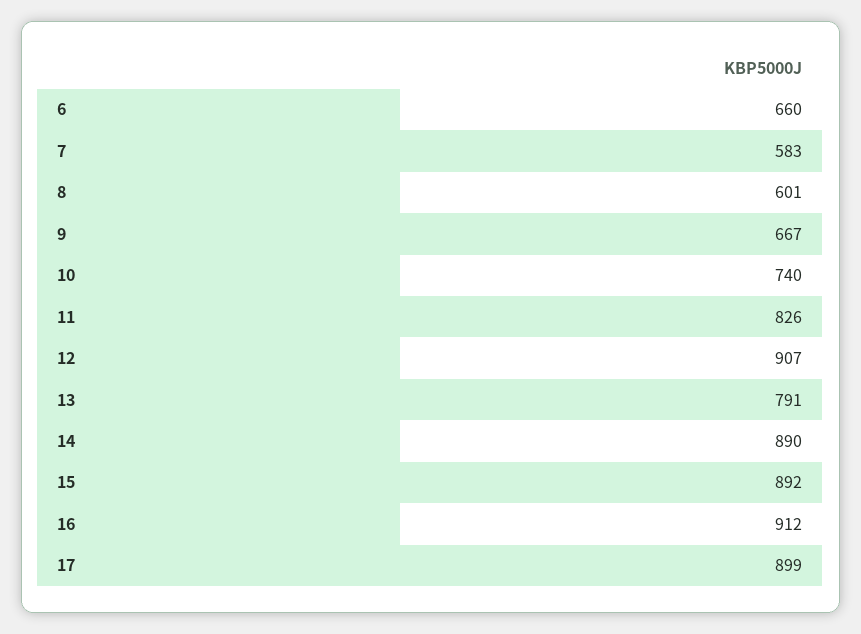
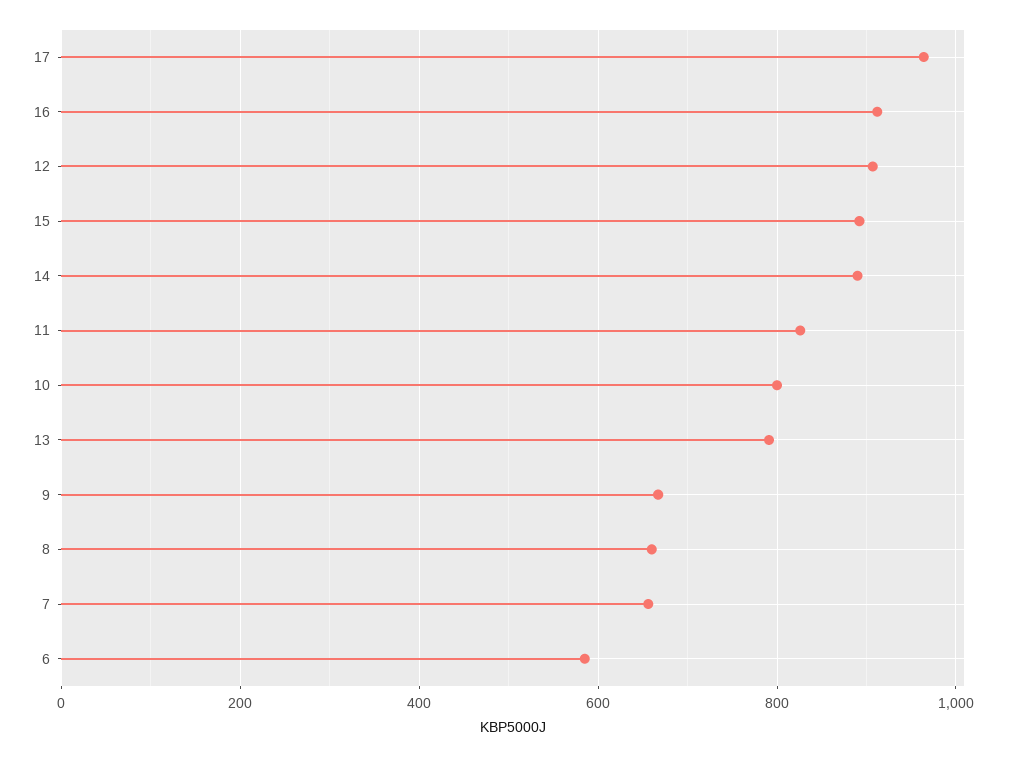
  {
-   "6": 660,
+   "6": 580,
-   "7": 583,
+   "7": 660,
-   "8": 601,
+   "8": 660,
    "9": 667,
-   "10": 740,
+   "10": 800,
    "11": 826,
    "12": 907,
    "13": 791,
    "14": 890,
    "15": 892,
    "16": 912,
-   "17": 899
+   "17": 960
  }

